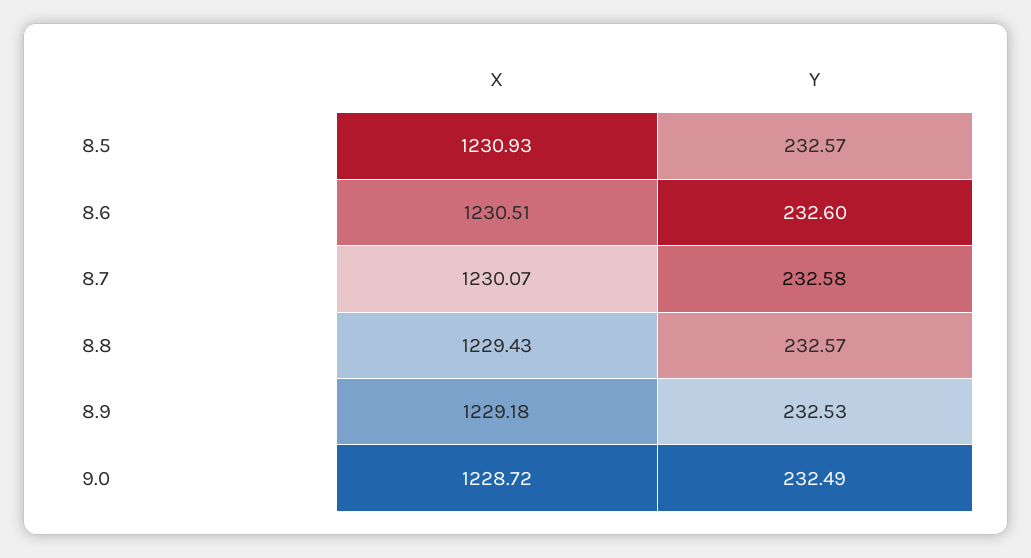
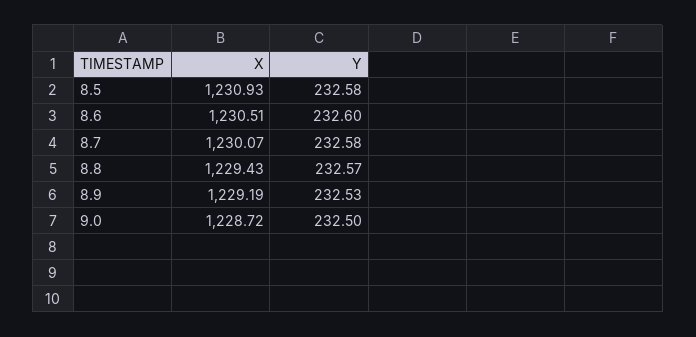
  {
    "X": {
      "8.5": 1230.93,
      "8.6": 1230.51,
      "8.7": 1230.07,
      "8.8": 1229.43,
-     "8.9": 1229.18,
+     "8.9": 1229.19,
      "9.0": 1228.72
    },
    "Y": {
-     "8.5": 232.57,
+     "8.5": 232.58,
      "8.6": 232.6,
      "8.7": 232.58,
      "8.8": 232.57,
      "8.9": 232.53,
-     "9.0": 232.49
+     "9.0": 232.5
    }
  }

